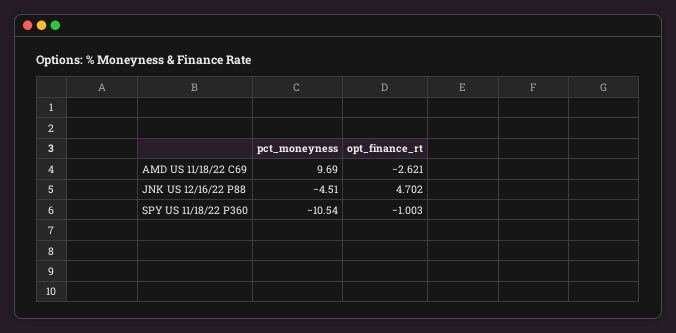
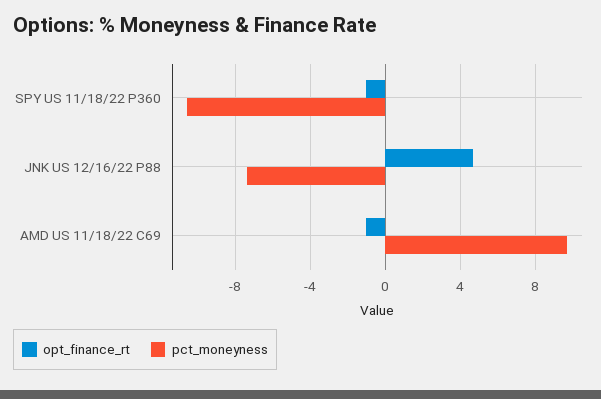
  {
    "pct_moneyness": {
      "AMD US 11/18/22 C69": 9.69,
-     "JNK US 12/16/22 P88": -4.51,
+     "JNK US 12/16/22 P88": -7.5,
      "SPY US 11/18/22 P360": -10.54
    },
    "opt_finance_rt": {
-     "AMD US 11/18/22 C69": -2.621,
+     "AMD US 11/18/22 C69": -1,
      "JNK US 12/16/22 P88": 4.702,
      "SPY US 11/18/22 P360": -1.003
    }
  }

